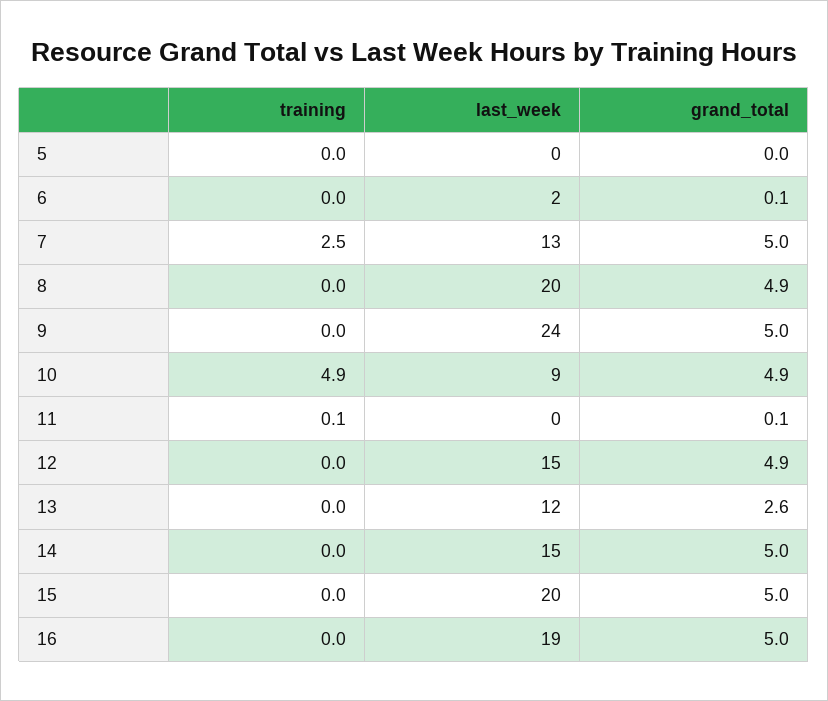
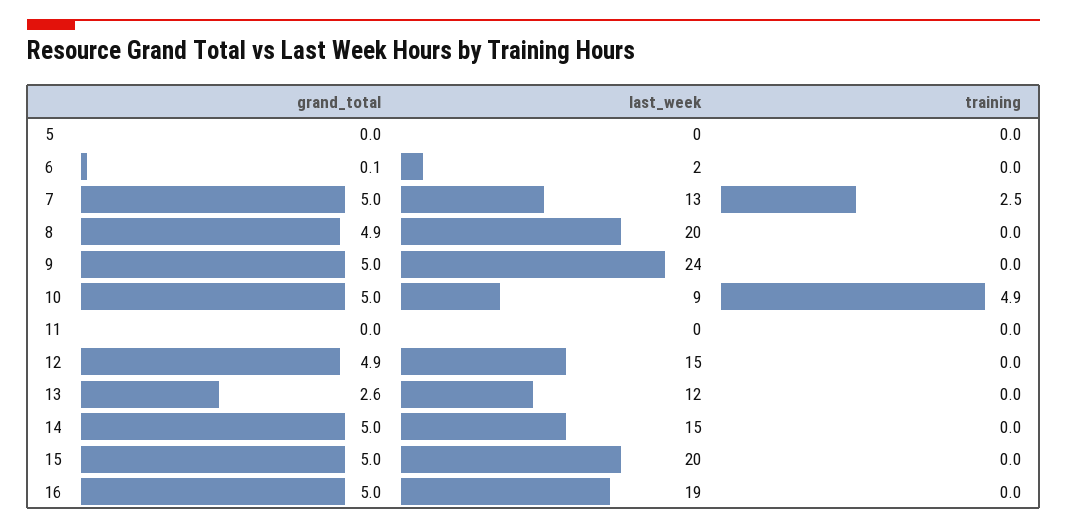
  {
    "training": {
      "5": 0,
      "6": 0,
      "7": 2.5,
      "8": 0,
      "9": 0,
      "10": 4.9,
-     "11": 0.1,
+     "11": 0,
      "12": 0,
      "13": 0,
      "14": 0,
      "15": 0,
      "16": 0
    },
    "last_week": {
      "5": 0,
      "6": 2,
      "7": 13,
      "8": 20,
      "9": 24,
      "10": 9,
      "11": 0,
      "12": 15,
      "13": 12,
      "14": 15,
      "15": 20,
      "16": 19
    },
    "grand_total": {
      "5": 0,
      "6": 0.1,
      "7": 5,
      "8": 4.9,
      "9": 5,
-     "10": 4.9,
+     "10": 5,
-     "11": 0.1,
+     "11": 0,
      "12": 4.9,
      "13": 2.6,
      "14": 5,
      "15": 5,
      "16": 5
    }
  }

